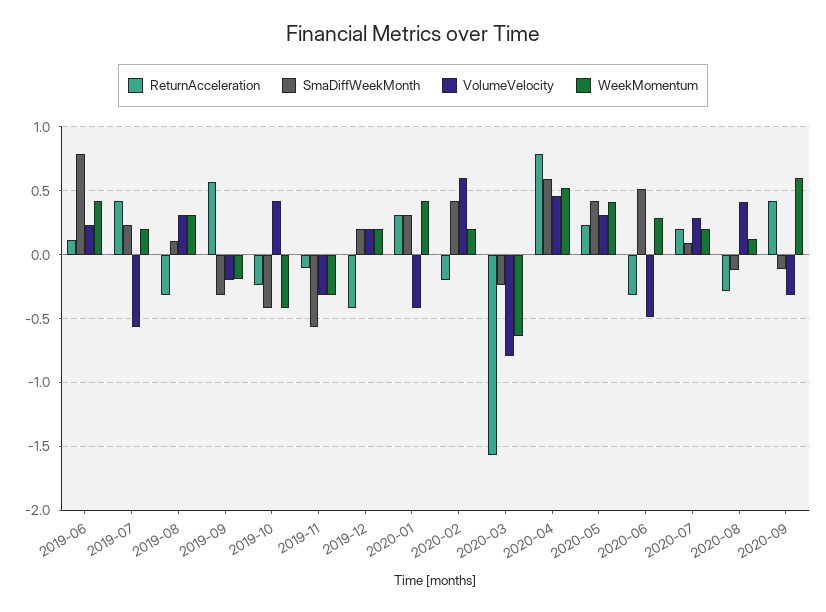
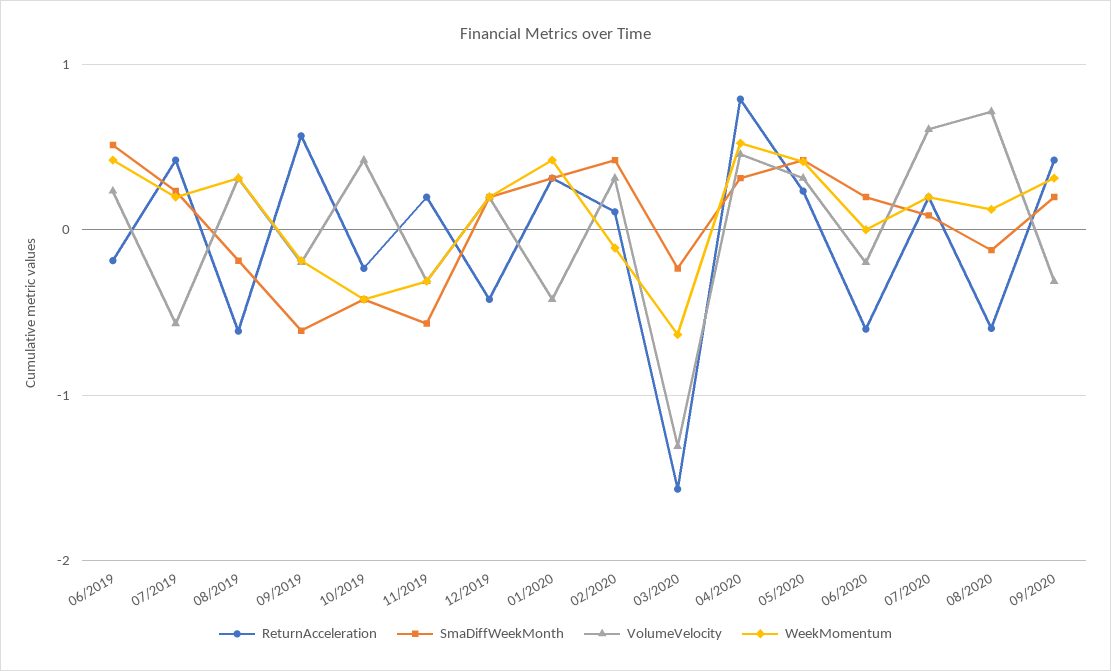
  {
    "ReturnAcceleration": {
-     "2019-06": 0.1,
+     "2019-06": -0.2,
      "2019-07": 0.4,
-     "2019-08": -0.3,
+     "2019-08": -0.6,
      "2019-09": 0.55,
      "2019-10": -0.25,
-     "2019-11": -0.1,
+     "2019-11": 0.2,
      "2019-12": -0.4,
      "2020-01": 0.3,
-     "2020-02": -0.2,
+     "2020-02": 0.1,
      "2020-03": -1.55,
      "2020-04": 0.8,
      "2020-05": 0.25,
-     "2020-06": -0.3,
+     "2020-06": -0.6,
      "2020-07": 0.2,
-     "2020-08": -0.3,
+     "2020-08": -0.6,
      "2020-09": 0.4
    },
    "SmaDiffWeekMonth": {
-     "2019-06": 0.8,
+     "2019-06": 0.5,
      "2019-07": 0.25,
-     "2019-08": 0.1,
+     "2019-08": -0.2,
-     "2019-09": -0.3,
+     "2019-09": -0.6,
      "2019-10": -0.4,
      "2019-11": -0.55,
      "2019-12": 0.2,
      "2020-01": 0.3,
      "2020-02": 0.4,
      "2020-03": -0.25,
-     "2020-04": 0.6,
+     "2020-04": 0.3,
      "2020-05": 0.4,
-     "2020-06": 0.5,
+     "2020-06": 0.2,
      "2020-07": 0.1,
      "2020-08": -0.1,
-     "2020-09": -0.1
+     "2020-09": 0.2
    },
    "VolumeVelocity": {
      "2019-06": 0.25,
      "2019-07": -0.55,
      "2019-08": 0.3,
      "2019-09": -0.2,
      "2019-10": 0.4,
      "2019-11": -0.3,
      "2019-12": 0.2,
      "2020-01": -0.4,
-     "2020-02": 0.6,
+     "2020-02": 0.3,
-     "2020-03": -0.8,
+     "2020-03": -1.3,
      "2020-04": 0.45,
      "2020-05": 0.3,
-     "2020-06": -0.5,
+     "2020-06": -0.2,
-     "2020-07": 0.3,
+     "2020-07": 0.6,
-     "2020-08": 0.4,
+     "2020-08": 0.7,
      "2020-09": -0.3
    },
    "WeekMomentum": {
      "2019-06": 0.4,
      "2019-07": 0.2,
      "2019-08": 0.3,
      "2019-09": -0.2,
      "2019-10": -0.4,
      "2019-11": -0.3,
      "2019-12": 0.2,
      "2020-01": 0.4,
-     "2020-02": 0.2,
+     "2020-02": -0.1,
      "2020-03": -0.65,
      "2020-04": 0.5,
      "2020-05": 0.4,
-     "2020-06": 0.3,
+     "2020-06": 0,
      "2020-07": 0.2,
      "2020-08": 0.1,
-     "2020-09": 0.6
+     "2020-09": 0.3
    }
  }

